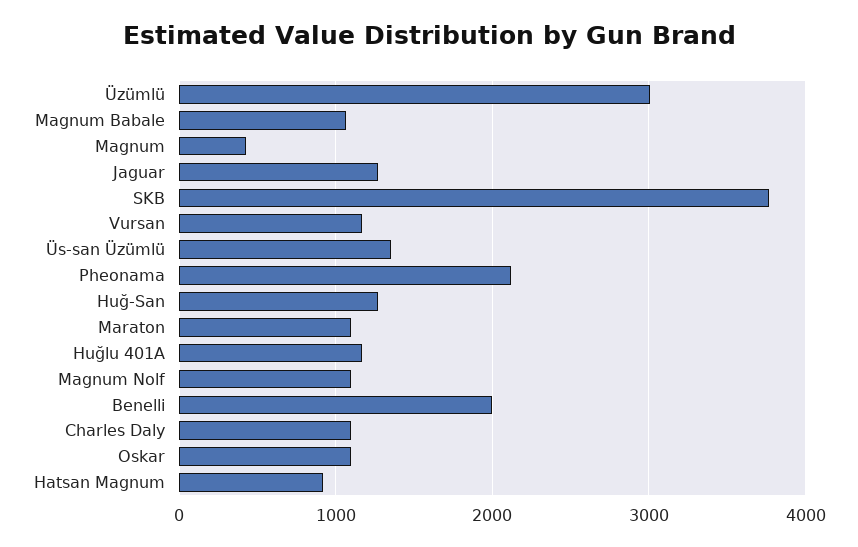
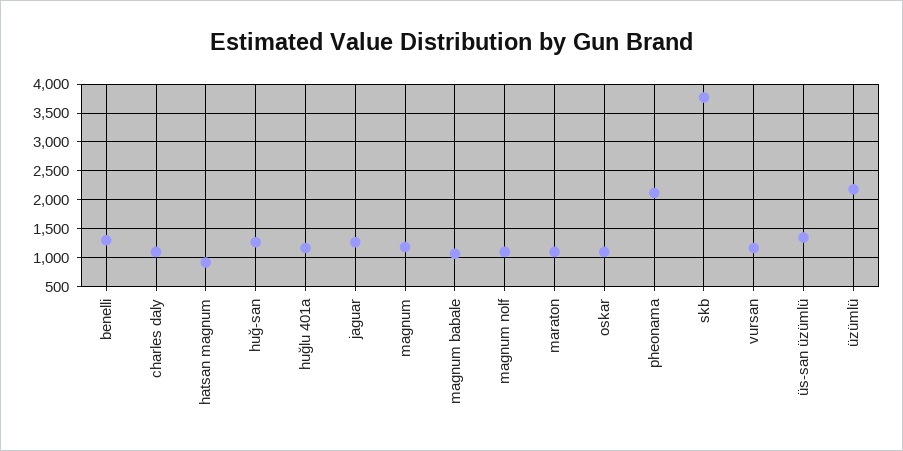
  {
-   "Üzümlü": 3000,
+   "Üzümlü": 2250,
    "Magnum Babale": 1100,
-   "Magnum": 400,
+   "Magnum": 1250,
    "Jaguar": 1300,
    "SKB": 3800,
    "Vursan": 1200,
    "Üs-san Üzümlü": 1400,
    "Pheonama": 2100,
    "Huğ-San": 1300,
    "Maraton": 1100,
    "Huğlu 401A": 1200,
    "Magnum Nolf": 1100,
-   "Benelli": 2000,
+   "Benelli": 1250,
    "Charles Daly": 1100,
    "Oskar": 1100,
    "Hatsan Magnum": 900
  }

